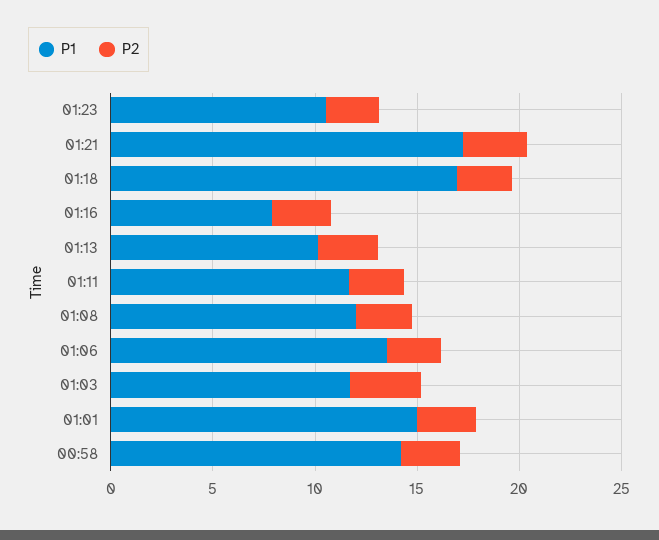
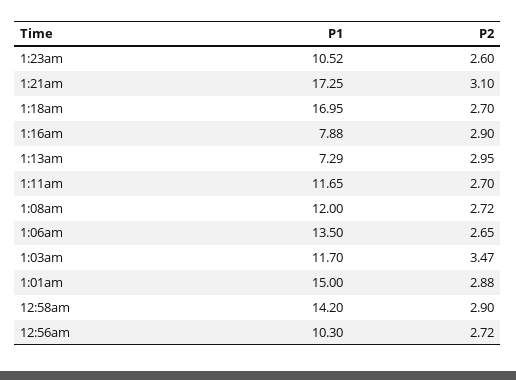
  {
    "P1": {
      "01:23": 10.52,
      "01:21": 17.25,
      "01:18": 16.95,
      "01:16": 7.88,
-     "01:13": 10,
+     "01:13": 7.29,
      "01:11": 11.65,
      "01:08": 12,
      "01:06": 13.5,
      "01:03": 11.7,
      "01:01": 15,
-     "00:58": 14.2
+     "00:58": 14.2,
+     "12:56am": 10.3
    },
    "P2": {
      "01:23": 2.6,
      "01:21": 3.1,
      "01:18": 2.7,
      "01:16": 2.9,
      "01:13": 2.95,
      "01:11": 2.7,
      "01:08": 2.72,
      "01:06": 2.65,
      "01:03": 3.47,
      "01:01": 2.88,
-     "00:58": 2.9
+     "00:58": 2.9,
+     "12:56am": 2.72
    }
  }

